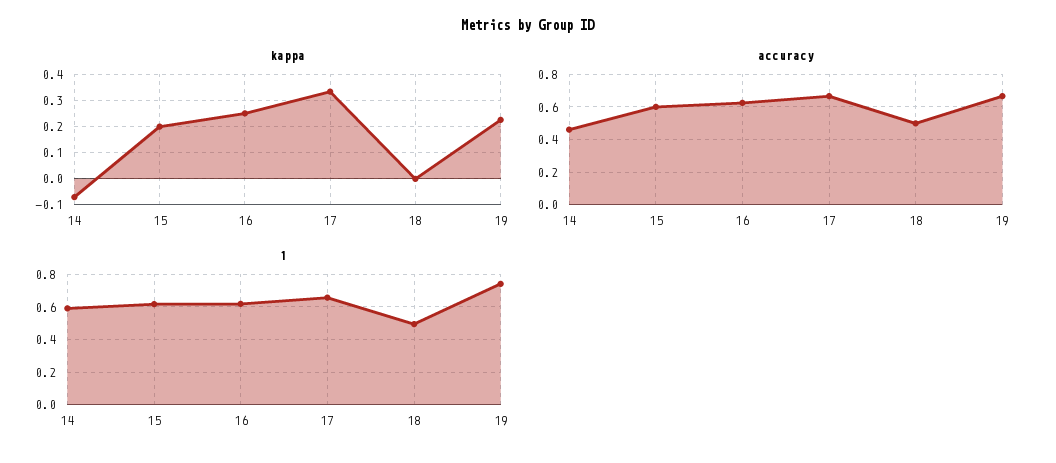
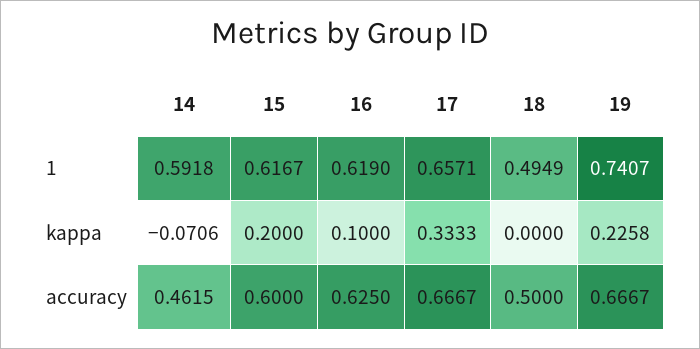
  {
    "kappa": {
      "14": -0.0706,
      "15": 0.2,
-     "16": 0.25,
+     "16": 0.1,
      "17": 0.3333,
      "18": 0,
      "19": 0.2258
    },
    "accuracy": {
      "14": 0.4615,
      "15": 0.6,
      "16": 0.625,
      "17": 0.6667,
      "18": 0.5,
      "19": 0.6667
    },
    "1": {
      "14": 0.5918,
      "15": 0.6167,
      "16": 0.619,
      "17": 0.6571,
      "18": 0.4949,
      "19": 0.7407
    }
  }

